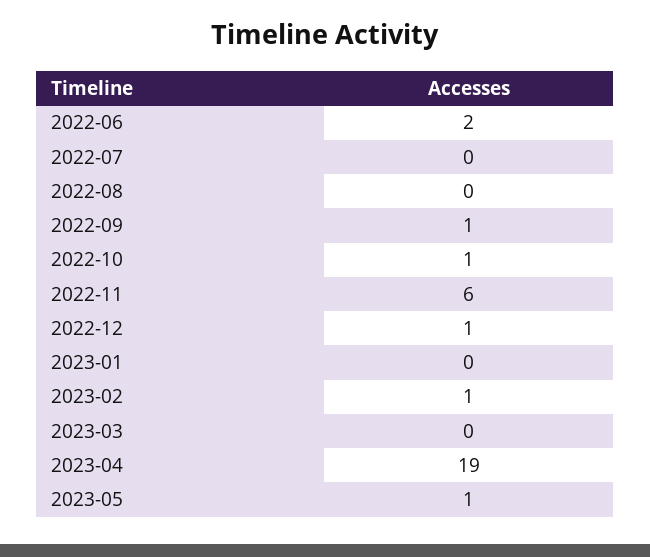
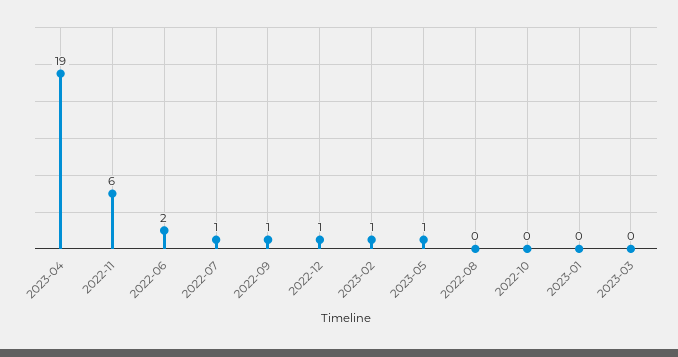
  {
    "2022-06": 2,
-   "2022-07": 0,
+   "2022-07": 1,
    "2022-08": 0,
    "2022-09": 1,
-   "2022-10": 1,
+   "2022-10": 0,
    "2022-11": 6,
    "2022-12": 1,
    "2023-01": 0,
    "2023-02": 1,
    "2023-03": 0,
    "2023-04": 19,
    "2023-05": 1
  }

